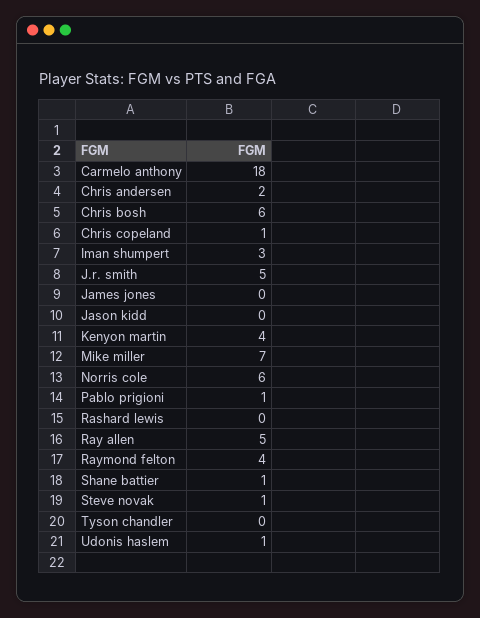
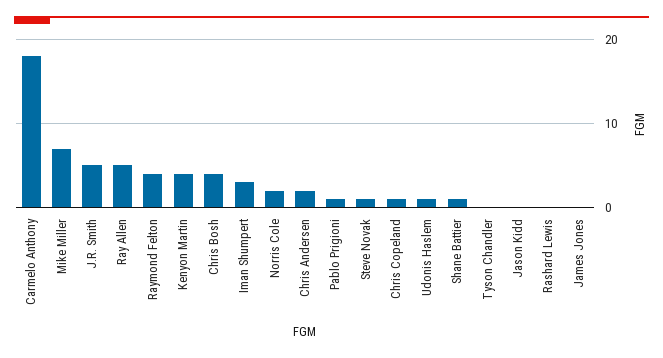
  {
    "Carmelo anthony": 18,
    "Chris andersen": 2,
-   "Chris bosh": 6,
+   "Chris bosh": 4,
    "Chris copeland": 1,
    "Iman shumpert": 3,
    "J.r. smith": 5,
    "James jones": 0,
    "Jason kidd": 0,
    "Kenyon martin": 4,
    "Mike miller": 7,
-   "Norris cole": 6,
+   "Norris cole": 2,
    "Pablo prigioni": 1,
    "Rashard lewis": 0,
    "Ray allen": 5,
    "Raymond felton": 4,
    "Shane battier": 1,
    "Steve novak": 1,
    "Tyson chandler": 0,
    "Udonis haslem": 1
  }

